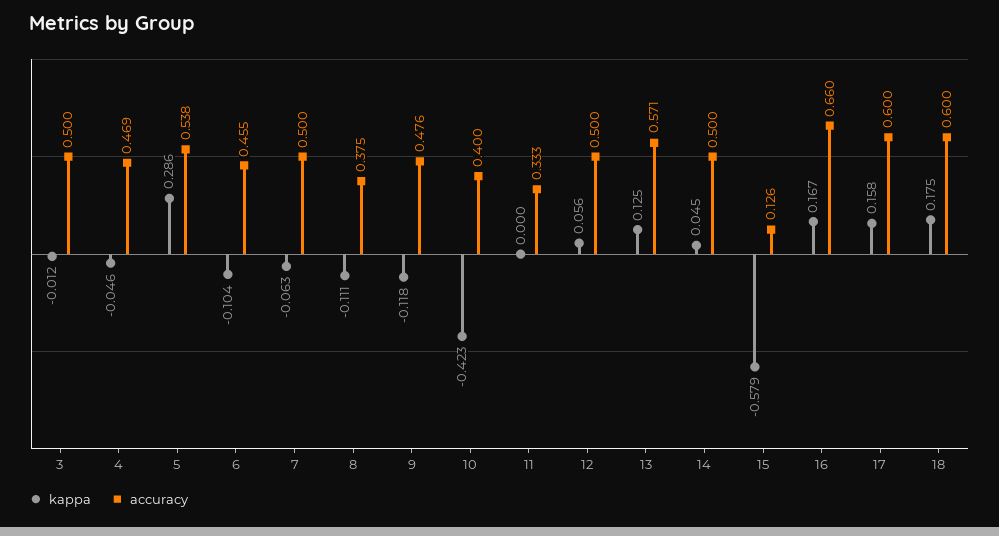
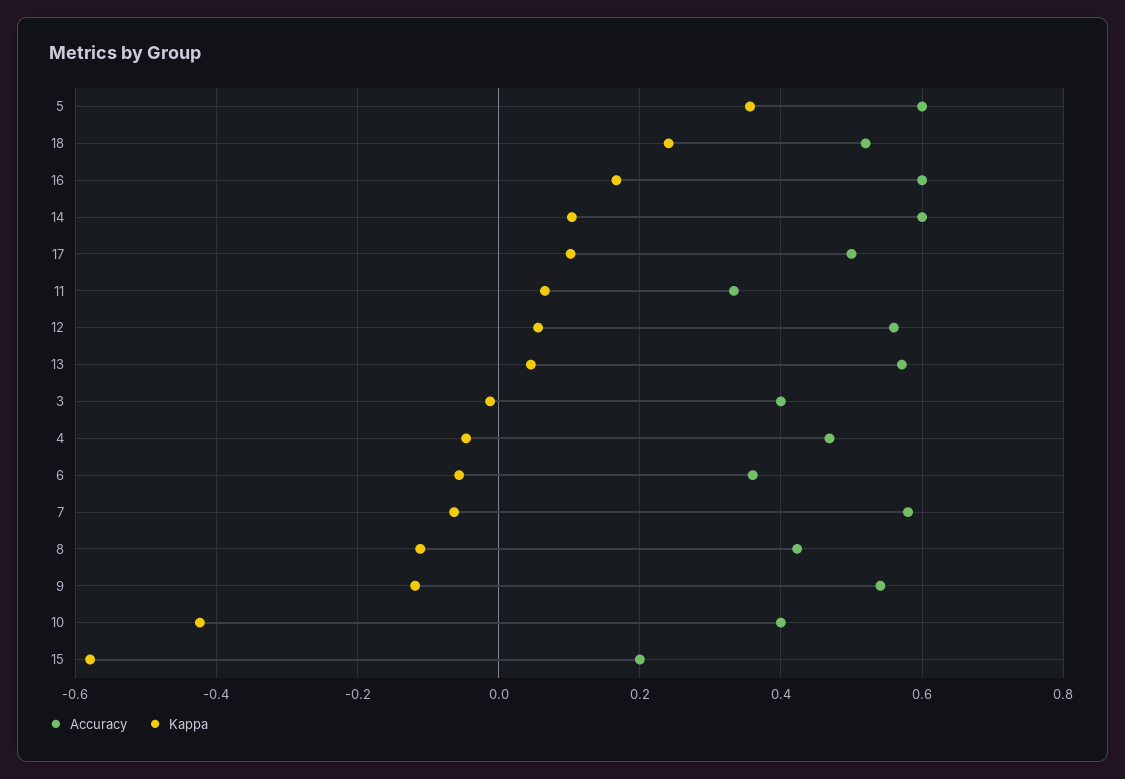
  {
    "kappa": {
      "3": -0.012,
      "4": -0.046,
-     "5": 0.286,
+     "5": 0.36,
-     "6": -0.104,
+     "6": -0.06,
      "7": -0.063,
      "8": -0.111,
      "9": -0.118,
      "10": -0.423,
-     "11": 0,
+     "11": 0.06,
      "12": 0.056,
-     "13": 0.125,
+     "13": 0.04,
-     "14": 0.045,
+     "14": 0.1,
      "15": -0.579,
      "16": 0.167,
-     "17": 0.158,
+     "17": 0.1,
-     "18": 0.175
+     "18": 0.24
    },
    "accuracy": {
-     "3": 0.5,
+     "3": 0.4,
      "4": 0.469,
-     "5": 0.538,
+     "5": 0.6,
-     "6": 0.455,
+     "6": 0.36,
-     "7": 0.5,
+     "7": 0.58,
-     "8": 0.375,
+     "8": 0.42,
-     "9": 0.476,
+     "9": 0.54,
      "10": 0.4,
      "11": 0.333,
-     "12": 0.5,
+     "12": 0.56,
      "13": 0.571,
-     "14": 0.5,
+     "14": 0.6,
-     "15": 0.126,
+     "15": 0.2,
-     "16": 0.66,
+     "16": 0.6,
-     "17": 0.6,
+     "17": 0.5,
-     "18": 0.6
+     "18": 0.52
    }
  }

